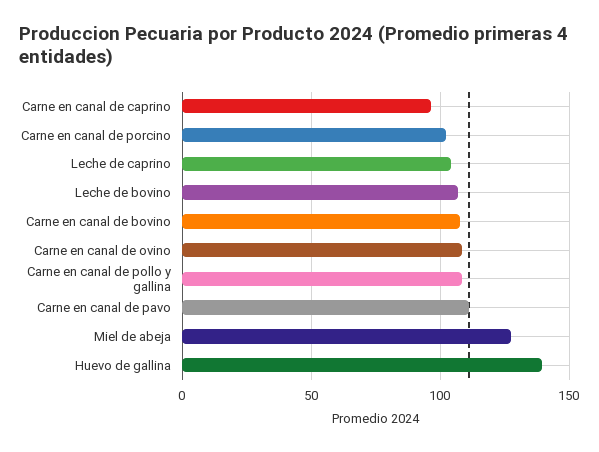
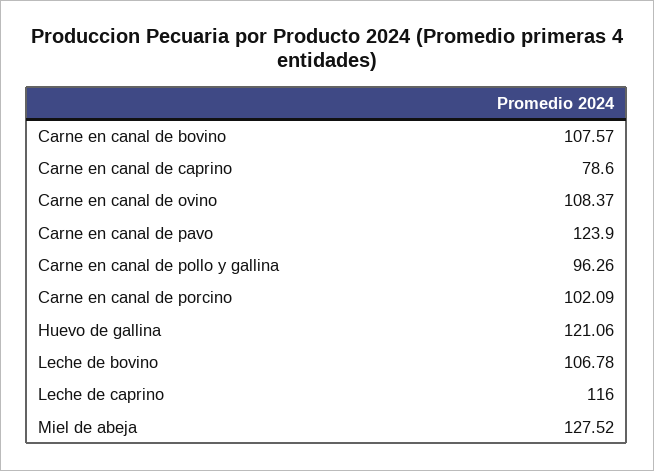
  {
-   "Carne en canal de caprino": 95,
+   "Carne en canal de caprino": 78.6,
    "Carne en canal de porcino": 102.09,
-   "Leche de caprino": 105,
+   "Leche de caprino": 116,
    "Leche de bovino": 106.78,
    "Carne en canal de bovino": 107.57,
    "Carne en canal de ovino": 108.37,
-   "Carne en canal de pollo y gallina": 110,
+   "Carne en canal de pollo y gallina": 96.26,
-   "Carne en canal de pavo": 110,
+   "Carne en canal de pavo": 123.9,
    "Miel de abeja": 127.52,
-   "Huevo de gallina": 140
+   "Huevo de gallina": 121.06
  }

